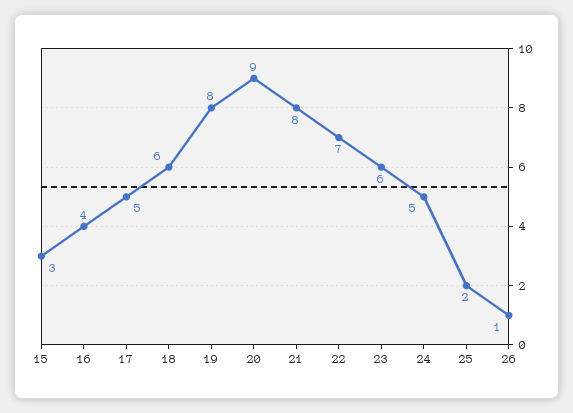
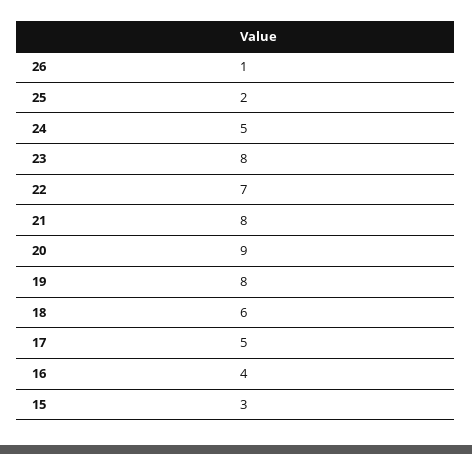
  {
    "15": 3,
    "16": 4,
    "17": 5,
    "18": 6,
    "19": 8,
    "20": 9,
    "21": 8,
    "22": 7,
-   "23": 6,
+   "23": 8,
    "24": 5,
    "25": 2,
    "26": 1
  }

